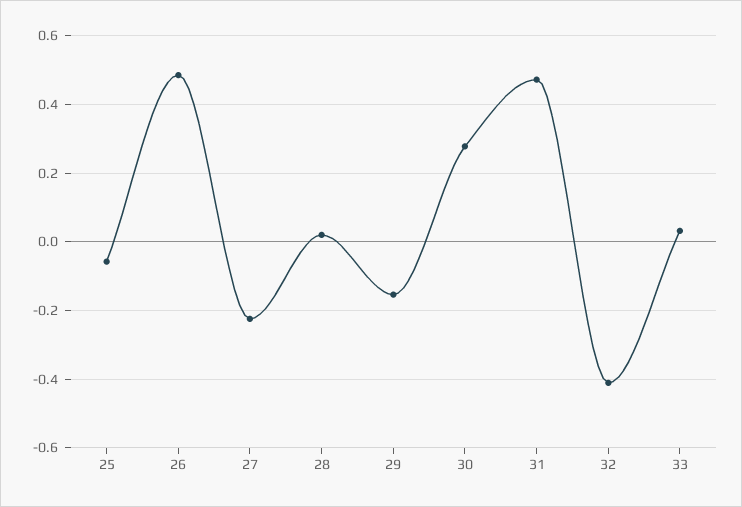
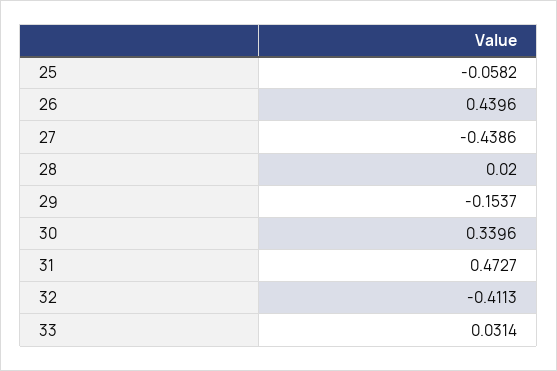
  {
    "25": -0.0582,
-   "26": 0.48,
+   "26": 0.4396,
-   "27": -0.22,
+   "27": -0.4386,
    "28": 0.02,
    "29": -0.1537,
-   "30": 0.28,
+   "30": 0.3396,
    "31": 0.4727,
    "32": -0.4113,
    "33": 0.0314
  }

